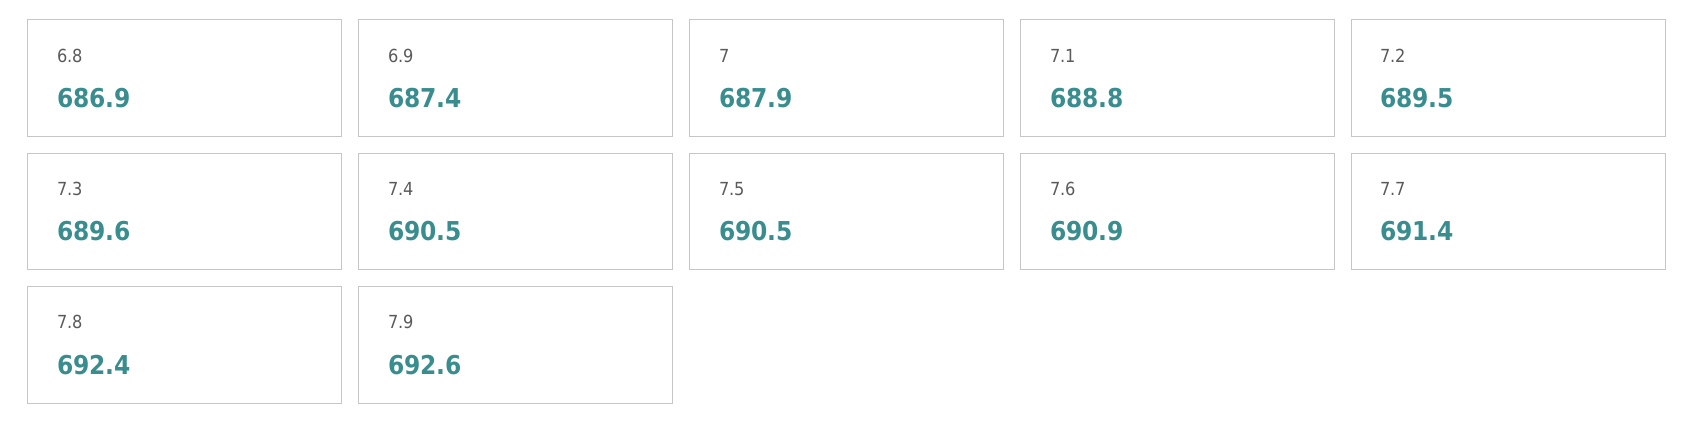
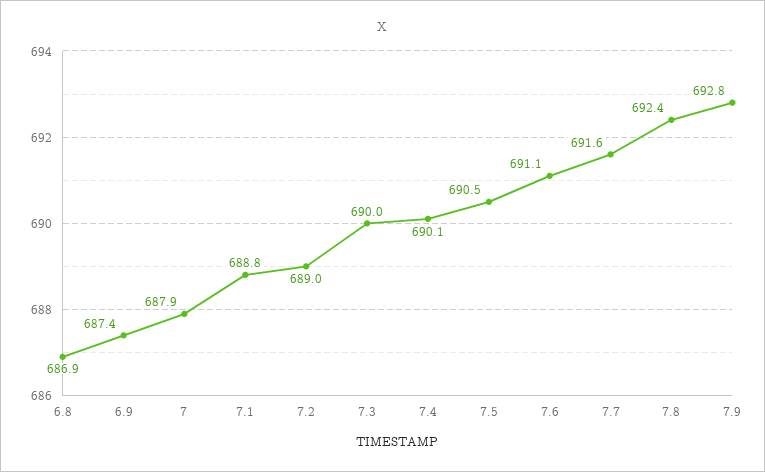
  {
    "6.8": 686.9,
    "6.9": 687.4,
    "7": 687.9,
    "7.1": 688.8,
-   "7.2": 689.5,
+   "7.2": 689,
-   "7.3": 689.6,
+   "7.3": 690,
-   "7.4": 690.5,
+   "7.4": 690.1,
    "7.5": 690.5,
-   "7.6": 690.9,
+   "7.6": 691.1,
-   "7.7": 691.4,
+   "7.7": 691.6,
    "7.8": 692.4,
-   "7.9": 692.6
+   "7.9": 692.8
  }

